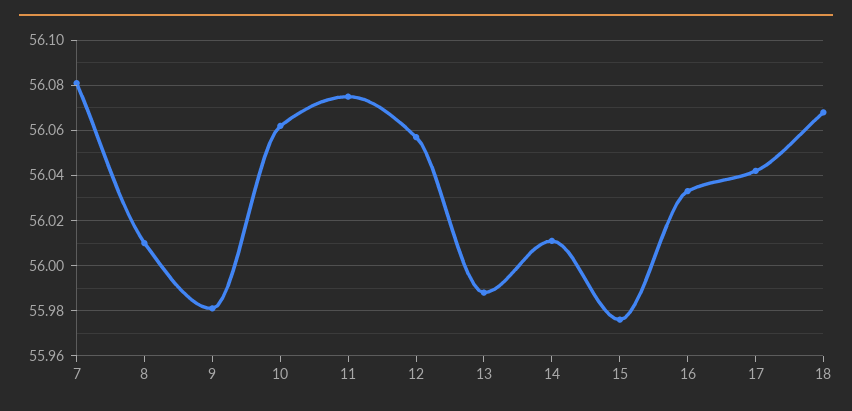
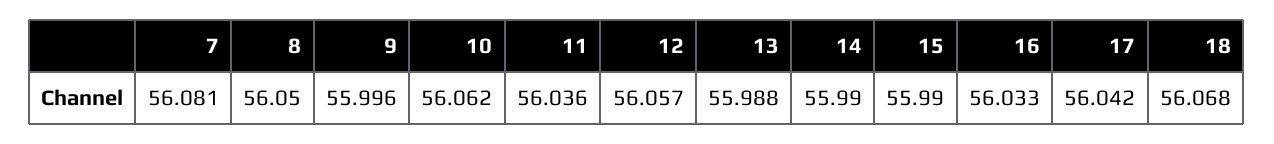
  {
    "7": 56.081,
-   "8": 56.01,
+   "8": 56.05,
-   "9": 55.98,
+   "9": 55.996,
    "10": 56.062,
-   "11": 56.075,
+   "11": 56.036,
    "12": 56.057,
    "13": 55.988,
-   "14": 56.01,
+   "14": 55.99,
-   "15": 55.975,
+   "15": 55.99,
    "16": 56.033,
    "17": 56.042,
    "18": 56.068
  }

